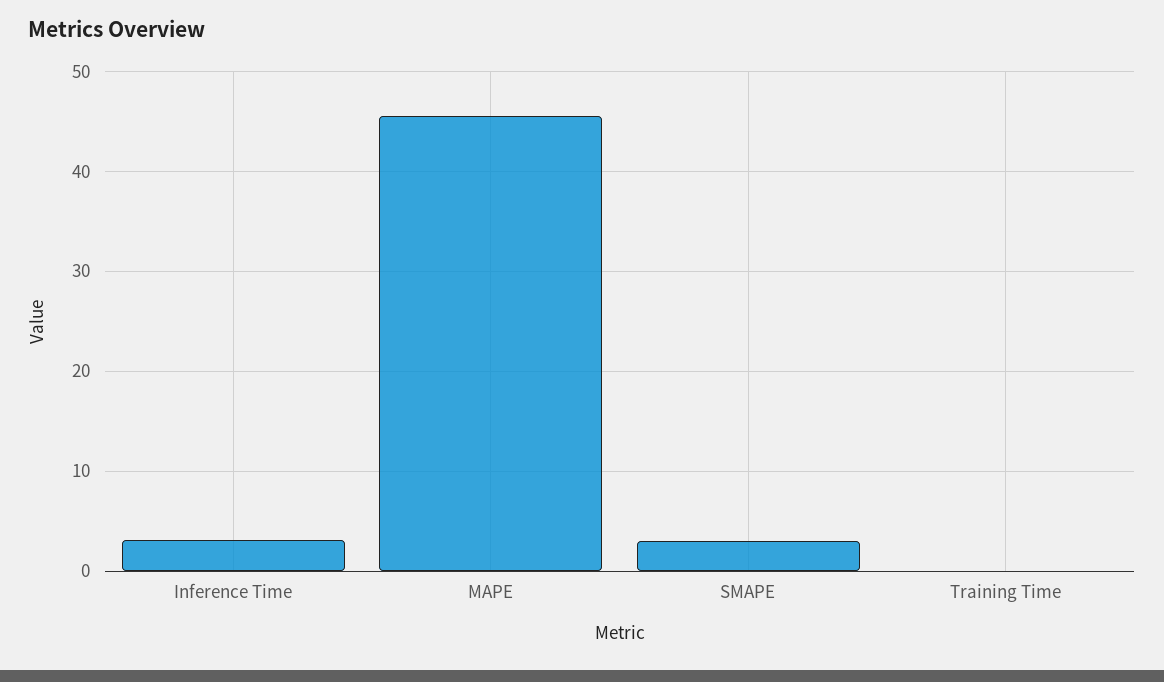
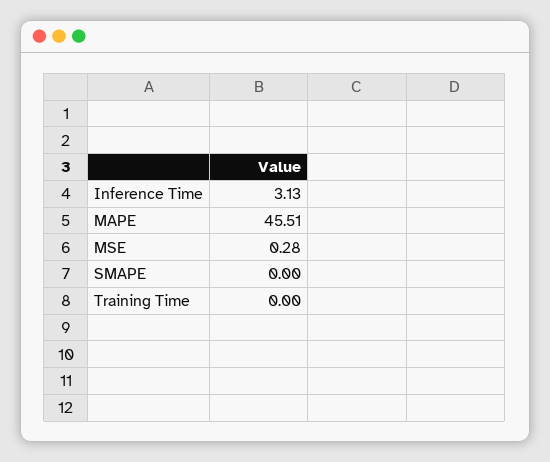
  {
    "Inference Time": 3.13,
    "MAPE": 45.51,
-   "SMAPE": 3,
+   "SMAPE": 0,
-   "Training Time": 0
+   "Training Time": 0,
+   "MSE": 0.28
  }

